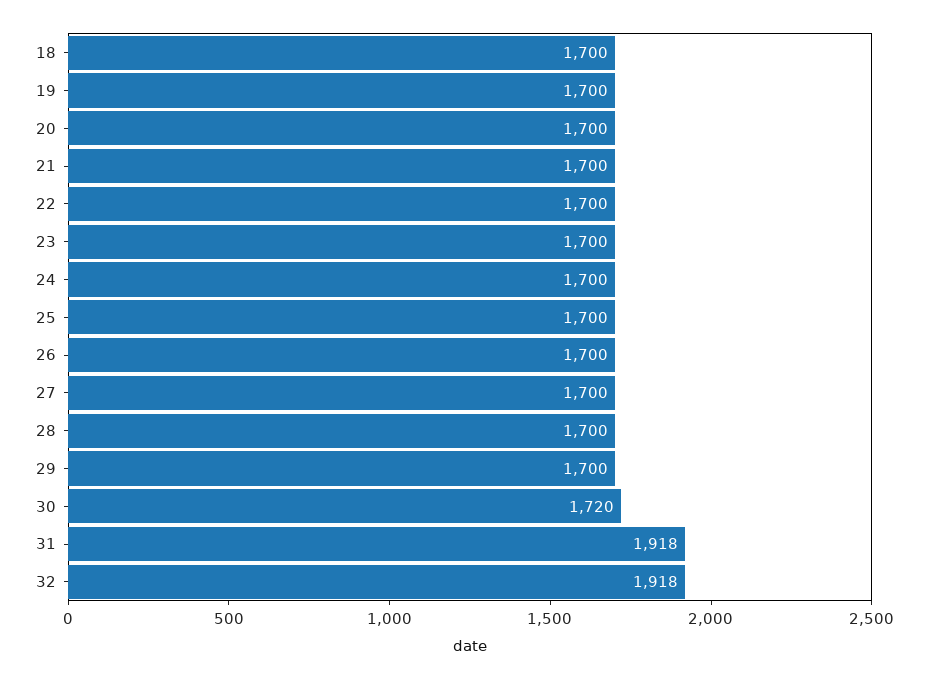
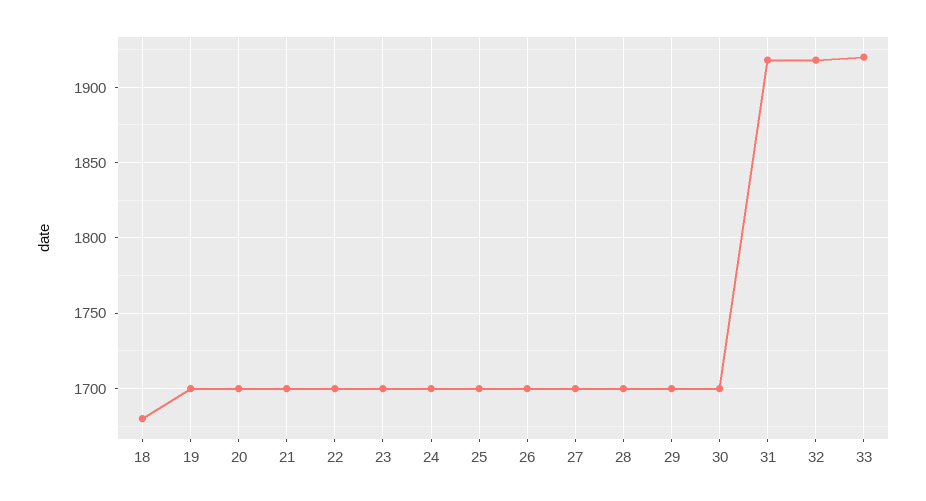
  {
-   "18": 1700,
+   "18": 1680,
    "19": 1700,
    "20": 1700,
    "21": 1700,
    "22": 1700,
    "23": 1700,
    "24": 1700,
    "25": 1700,
    "26": 1700,
    "27": 1700,
    "28": 1700,
    "29": 1700,
-   "30": 1720,
+   "30": 1700,
    "31": 1918,
-   "32": 1918
+   "32": 1918,
+   "33": 1920
  }

